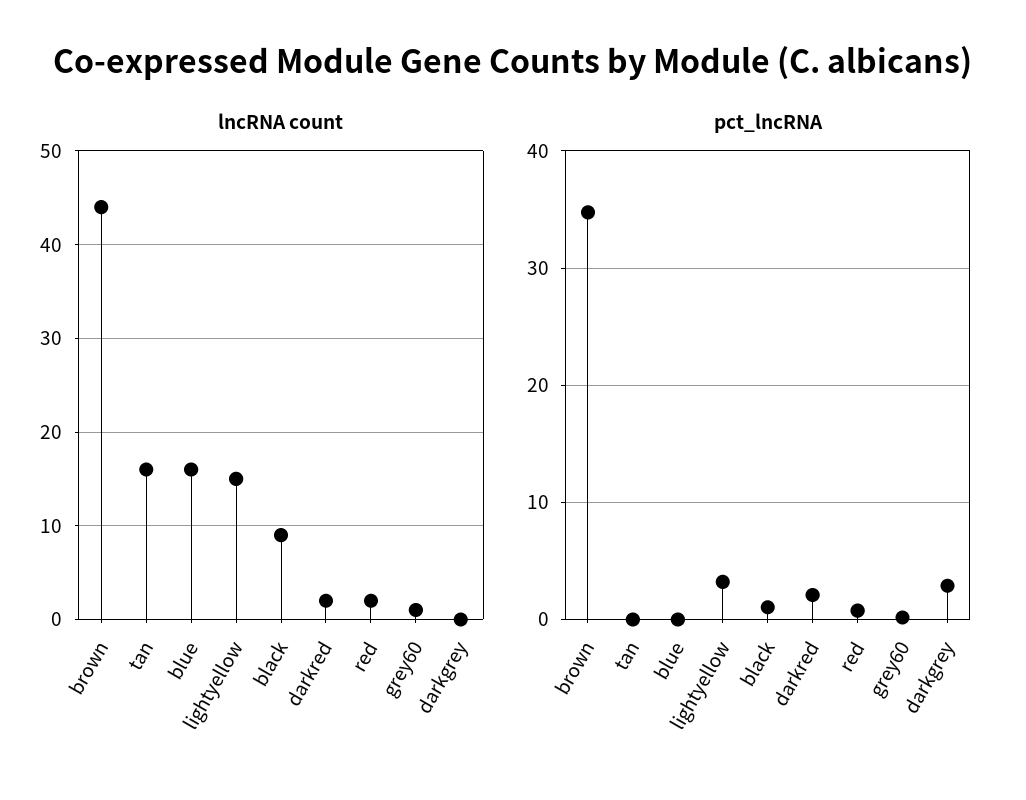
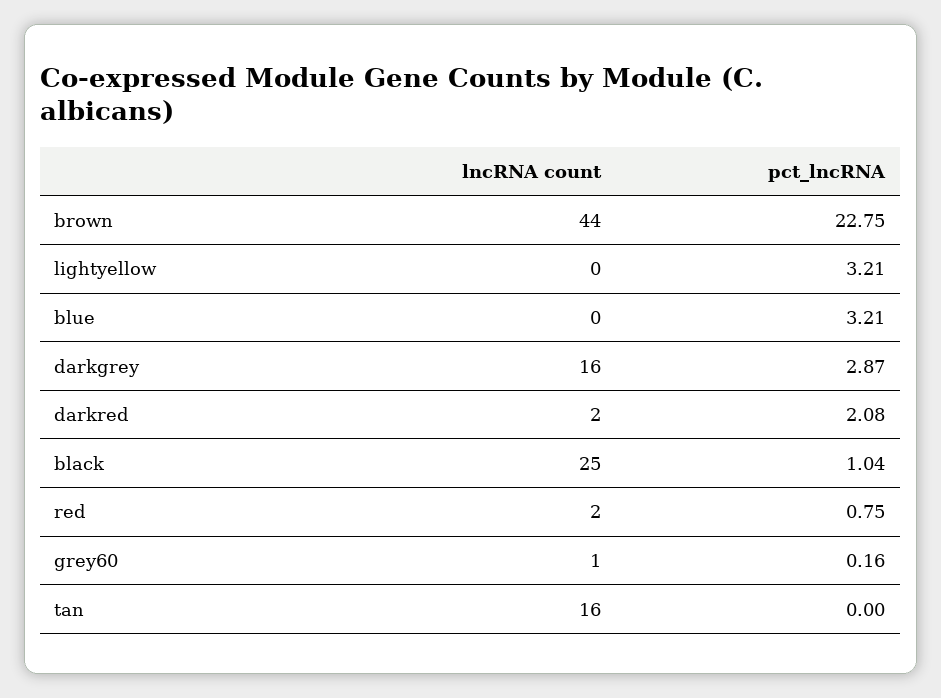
  {
    "lncRNA count": {
      "brown": 44,
      "tan": 16,
-     "blue": 16,
+     "blue": 0,
-     "lightyellow": 15,
+     "lightyellow": 0,
-     "black": 9,
+     "black": 25,
      "darkred": 2,
      "red": 2,
      "grey60": 1,
-     "darkgrey": 0
+     "darkgrey": 16
    },
    "pct_lncRNA": {
-     "brown": 35,
+     "brown": 22.75,
      "tan": 0,
-     "blue": 0,
+     "blue": 3.21,
      "lightyellow": 3.21,
      "black": 1.04,
      "darkred": 2.08,
      "red": 0.75,
      "grey60": 0.16,
      "darkgrey": 2.87
    }
  }

